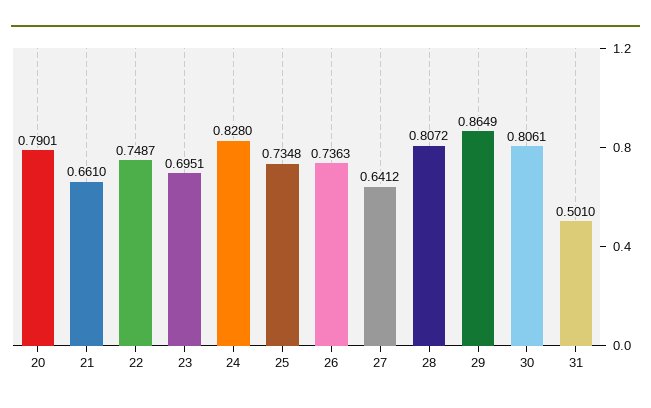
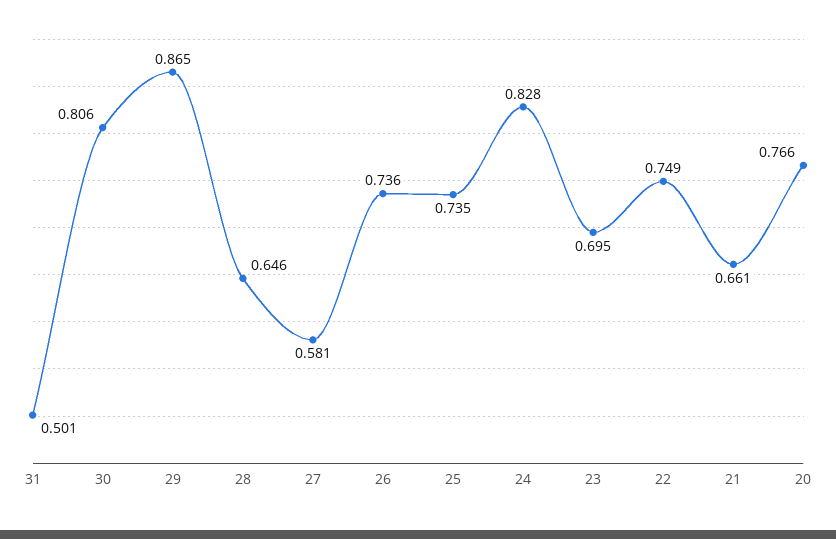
  {
-   "20": 0.7901,
+   "20": 0.766,
    "21": 0.661,
    "22": 0.7487,
    "23": 0.6951,
    "24": 0.828,
    "25": 0.7348,
    "26": 0.7363,
-   "27": 0.6412,
+   "27": 0.581,
-   "28": 0.8072,
+   "28": 0.646,
    "29": 0.8649,
    "30": 0.8061,
    "31": 0.501
  }

